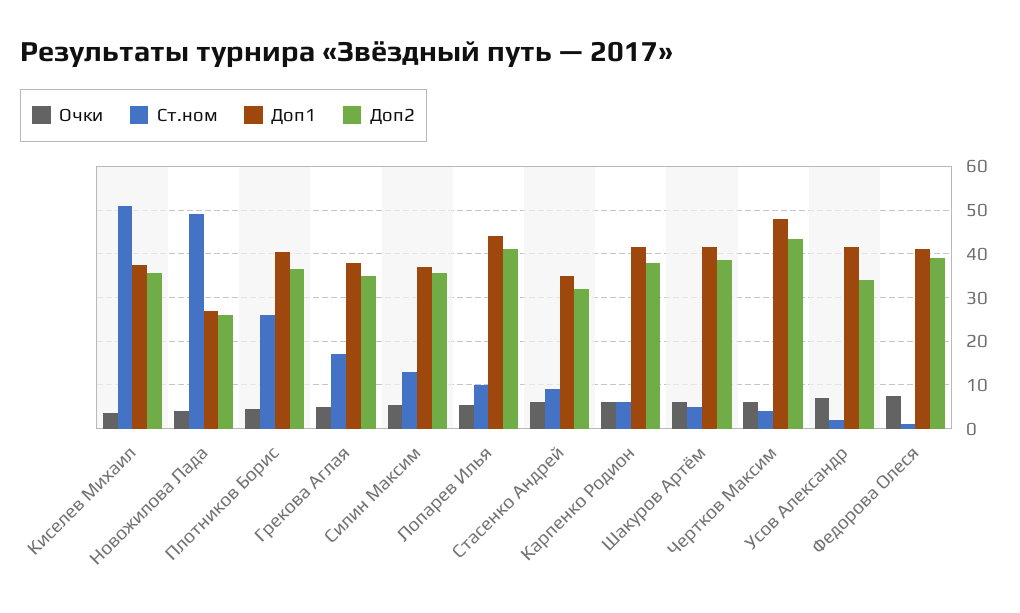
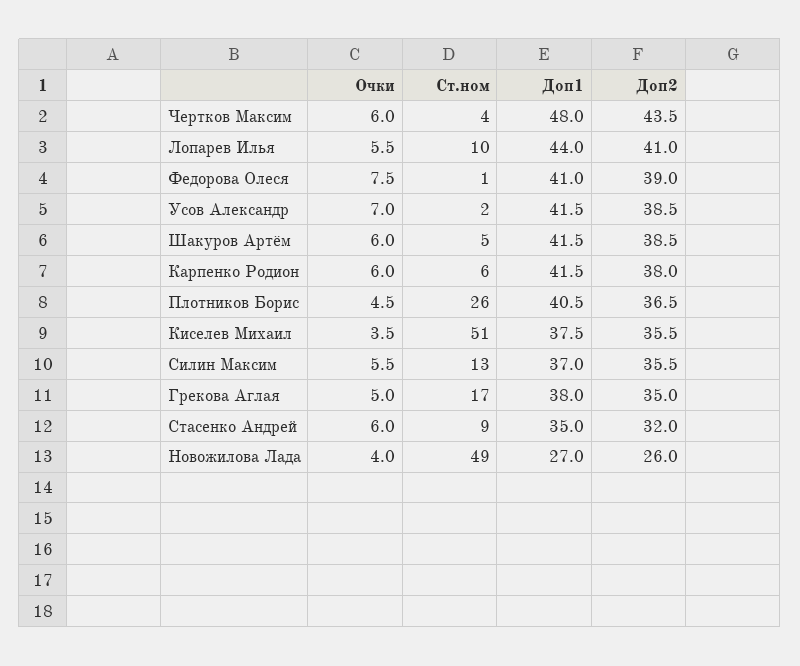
  {
    "Очки": {
      "Киселев Михаил": 3.5,
      "Новожилова Лада": 4,
      "Плотников Борис": 4.5,
      "Грекова Аглая": 5,
      "Силин Максим": 5.5,
      "Лопарев Илья": 5.5,
      "Стасенко Андрей": 6,
      "Карпенко Родион": 6,
      "Шакуров Артём": 6,
      "Чертков Максим": 6,
      "Усов Александр": 7,
      "Федорова Олеся": 7.5
    },
    "Ст.ном": {
      "Киселев Михаил": 51,
      "Новожилова Лада": 49,
      "Плотников Борис": 26,
      "Грекова Аглая": 17,
      "Силин Максим": 13,
      "Лопарев Илья": 10,
      "Стасенко Андрей": 9,
      "Карпенко Родион": 6,
      "Шакуров Артём": 5,
      "Чертков Максим": 4,
      "Усов Александр": 2,
      "Федорова Олеся": 1
    },
    "Доп1": {
      "Киселев Михаил": 37.5,
      "Новожилова Лада": 27,
      "Плотников Борис": 40.5,
      "Грекова Аглая": 38,
      "Силин Максим": 37,
      "Лопарев Илья": 44,
      "Стасенко Андрей": 35,
      "Карпенко Родион": 41.5,
      "Шакуров Артём": 41.5,
      "Чертков Максим": 48,
      "Усов Александр": 41.5,
      "Федорова Олеся": 41
    },
    "Доп2": {
      "Киселев Михаил": 35.5,
      "Новожилова Лада": 26,
      "Плотников Борис": 36.5,
      "Грекова Аглая": 35,
      "Силин Максим": 35.5,
      "Лопарев Илья": 41,
      "Стасенко Андрей": 32,
      "Карпенко Родион": 38,
      "Шакуров Артём": 38.5,
      "Чертков Максим": 43.5,
-     "Усов Александр": 34,
+     "Усов Александр": 38.5,
      "Федорова Олеся": 39
    }
  }

